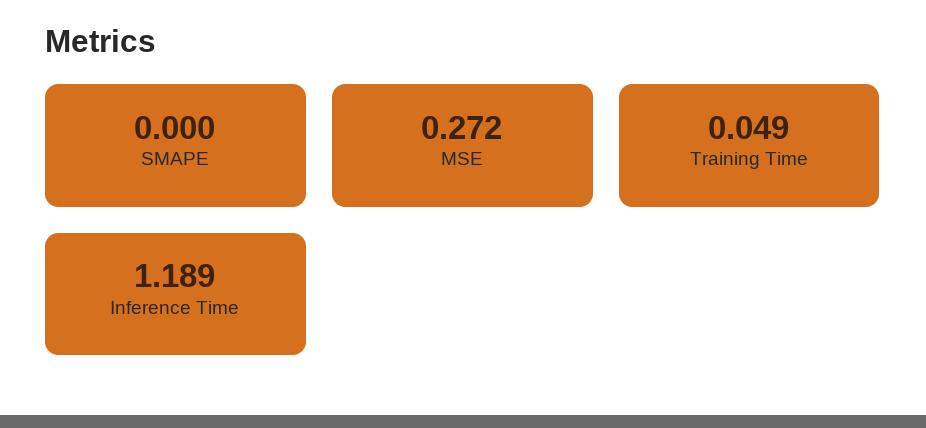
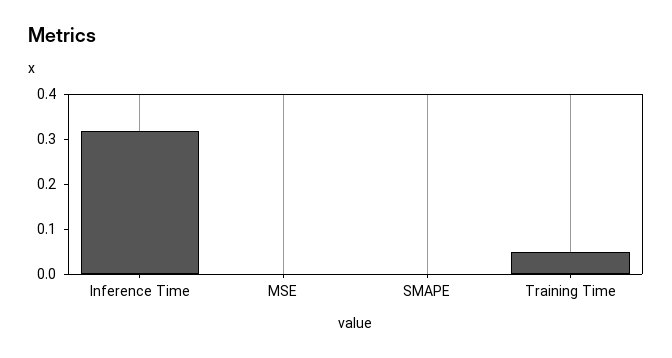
  {
    "SMAPE": 0,
-   "MSE": 0.272,
+   "MSE": 0,
    "Training Time": 0.049,
-   "Inference Time": 1.189
+   "Inference Time": 0.32
  }

